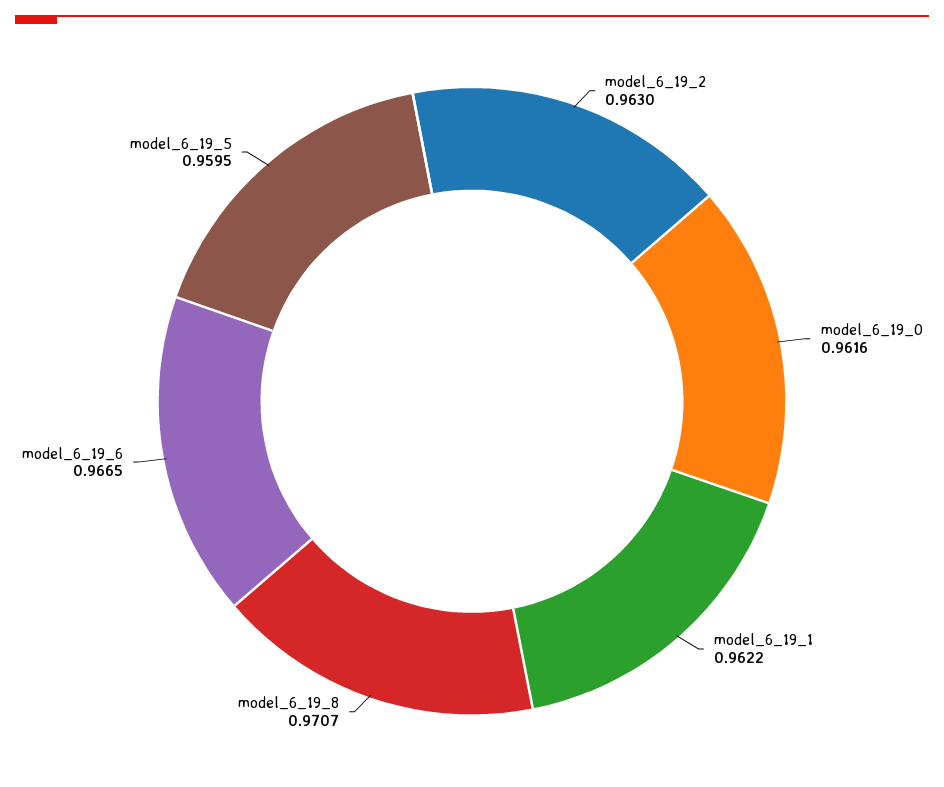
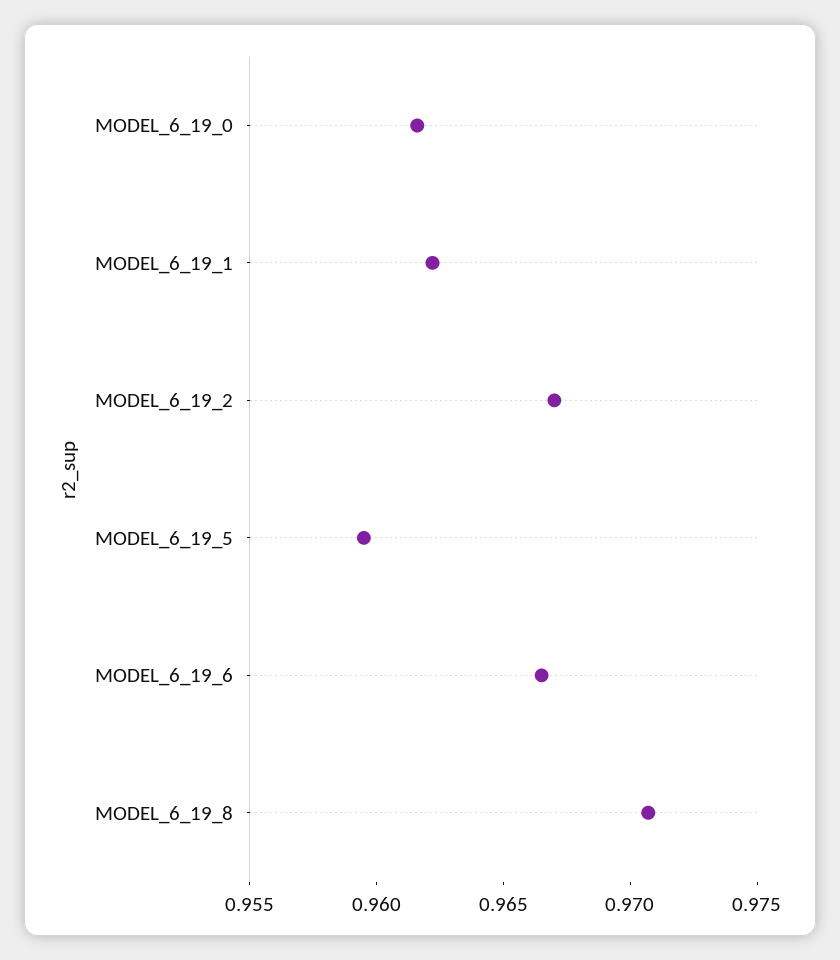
  {
-   "model_6_19_2": 0.963,
+   "model_6_19_2": 0.967,
    "model_6_19_0": 0.9616,
    "model_6_19_1": 0.9622,
    "model_6_19_8": 0.9707,
    "model_6_19_6": 0.9665,
    "model_6_19_5": 0.9595
  }

